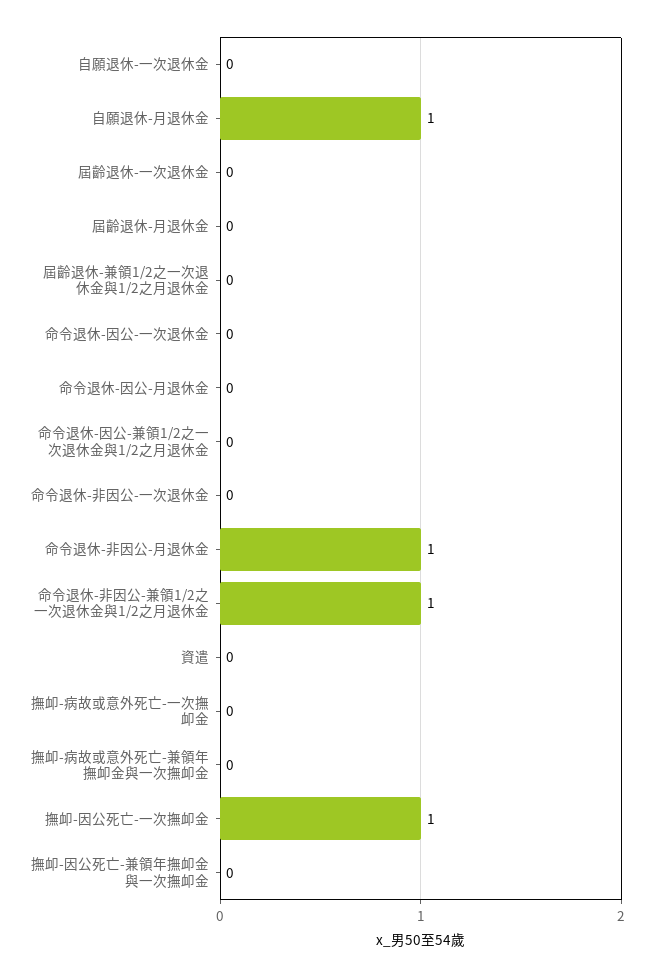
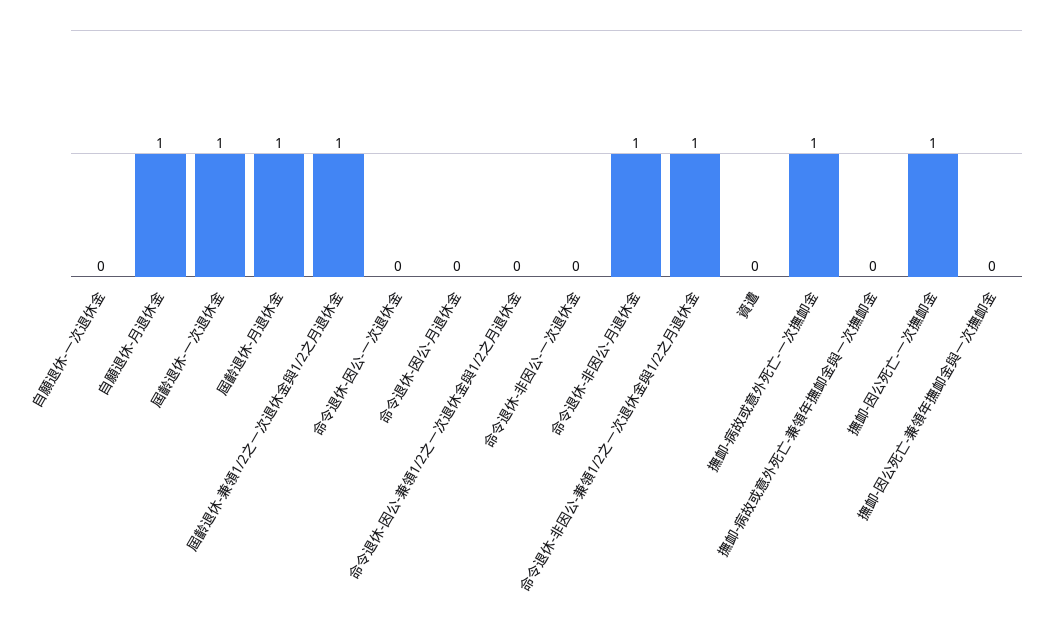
  {
    "自願退休-一次退休金": 0,
    "自願退休-月退休金": 1,
-   "屆齡退休-一次退休金": 0,
+   "屆齡退休-一次退休金": 1,
-   "屆齡退休-月退休金": 0,
+   "屆齡退休-月退休金": 1,
-   "屆齡退休-兼領1/2之一次退休金與1/2之月退休金": 0,
+   "屆齡退休-兼領1/2之一次退休金與1/2之月退休金": 1,
    "命令退休-因公-一次退休金": 0,
    "命令退休-因公-月退休金": 0,
    "命令退休-因公-兼領1/2之一次退休金與1/2之月退休金": 0,
    "命令退休-非因公-一次退休金": 0,
    "命令退休-非因公-月退休金": 1,
    "命令退休-非因公-兼領1/2之一次退休金與1/2之月退休金": 1,
    "資遣": 0,
-   "撫卹-病故或意外死亡-一次撫卹金": 0,
+   "撫卹-病故或意外死亡-一次撫卹金": 1,
    "撫卹-病故或意外死亡-兼領年撫卹金與一次撫卹金": 0,
    "撫卹-因公死亡-一次撫卹金": 1,
    "撫卹-因公死亡-兼領年撫卹金與一次撫卹金": 0
  }

